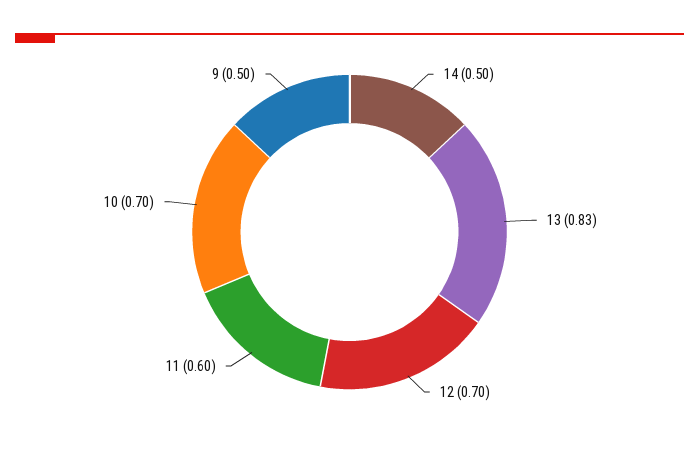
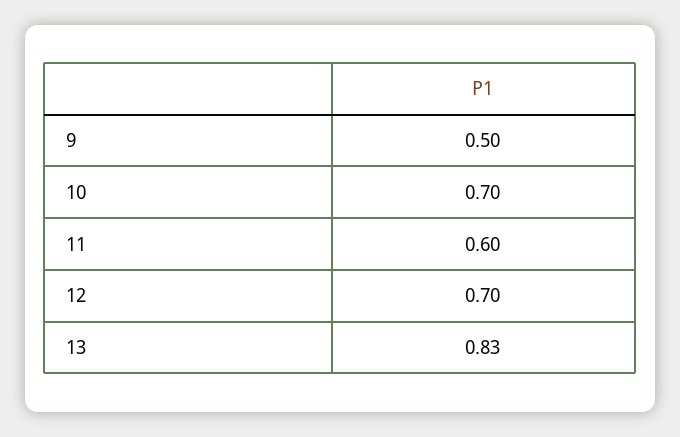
  {
-   "14": 0.5,
    "13": 0.83,
    "12": 0.7,
    "11": 0.6,
    "10": 0.7,
    "9": 0.5
  }

